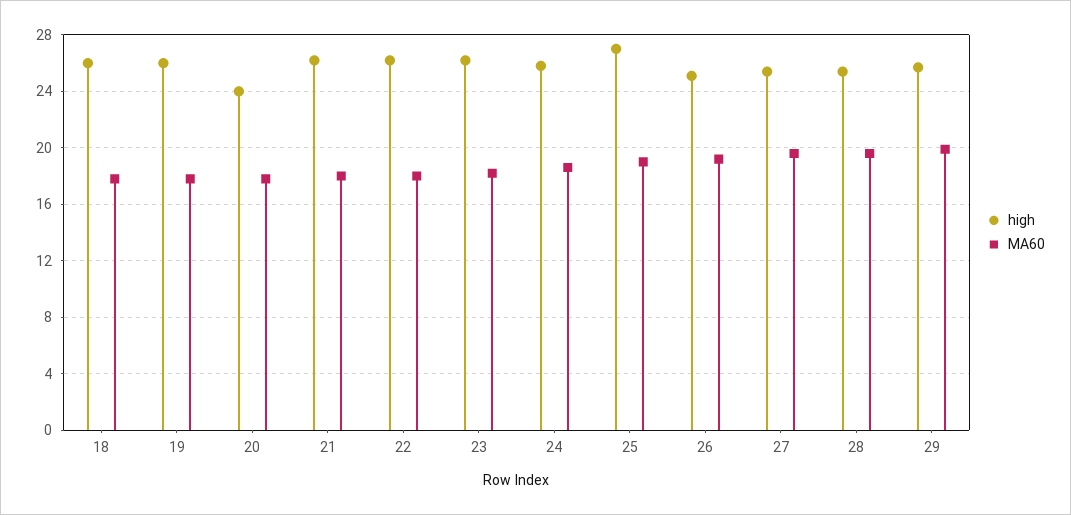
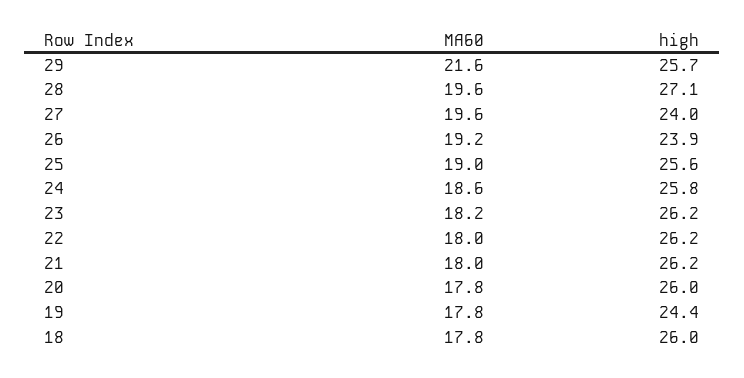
  {
    "high": {
      "18": 26,
-     "19": 26,
+     "19": 24.4,
-     "20": 24,
+     "20": 26,
      "21": 26.2,
      "22": 26.2,
      "23": 26.2,
      "24": 25.8,
-     "25": 27,
+     "25": 25.6,
-     "26": 25,
+     "26": 23.9,
-     "27": 25.5,
+     "27": 24,
-     "28": 25.5,
+     "28": 27.1,
      "29": 25.7
    },
    "MA60": {
      "18": 17.8,
      "19": 17.8,
      "20": 17.8,
      "21": 18,
      "22": 18,
      "23": 18.2,
      "24": 18.6,
      "25": 19,
      "26": 19.2,
      "27": 19.6,
      "28": 19.6,
-     "29": 20
+     "29": 21.6
    }
  }

